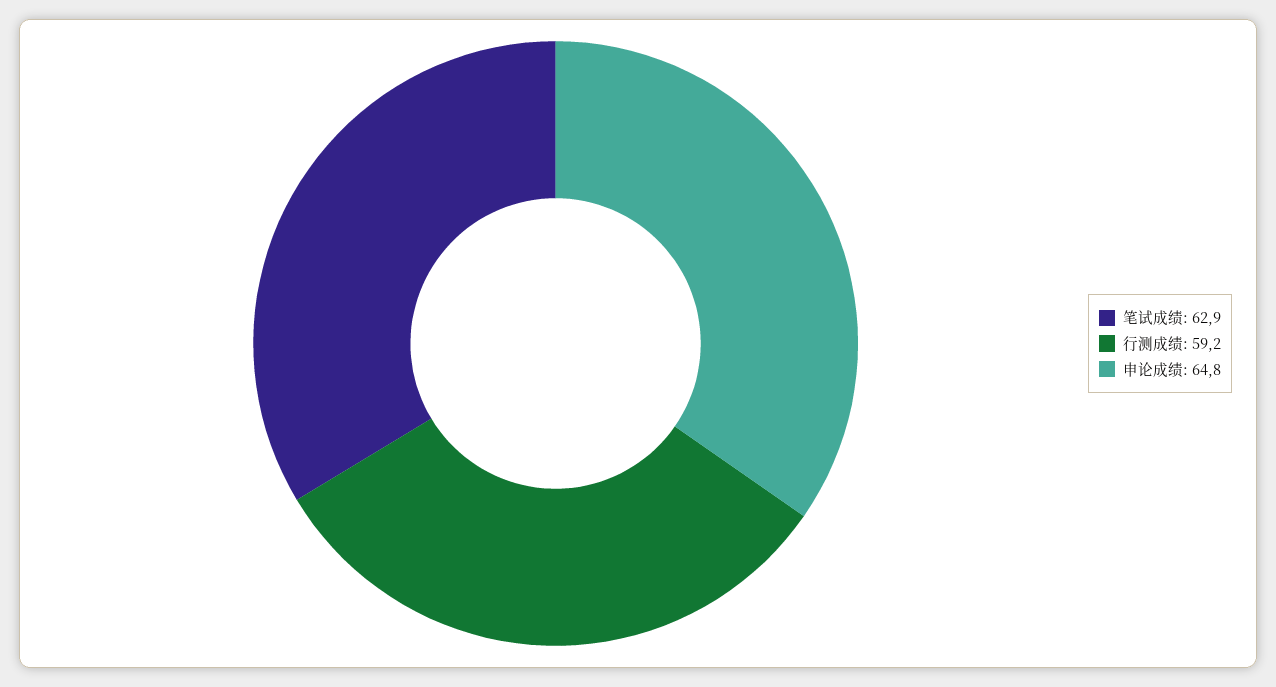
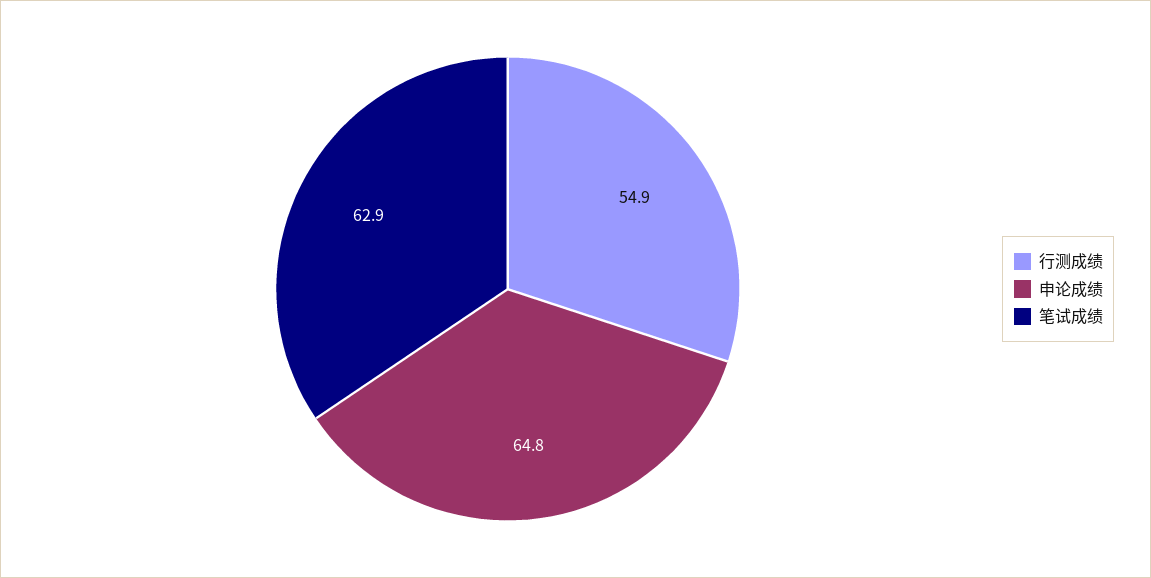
  {
    "笔试成绩": 62.9,
-   "行测成绩": 59.2,
+   "行测成绩": 54.9,
    "申论成绩": 64.8
  }

